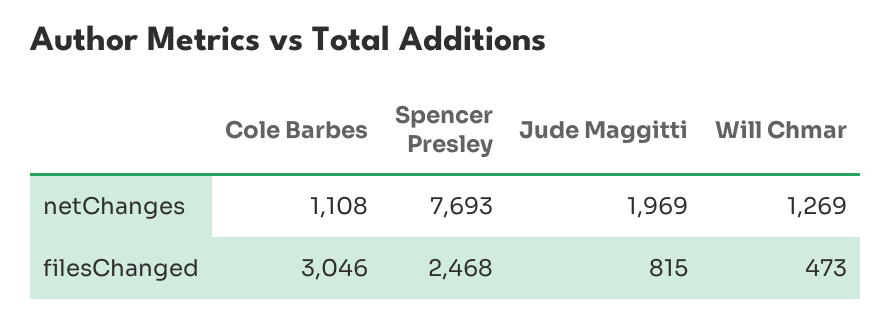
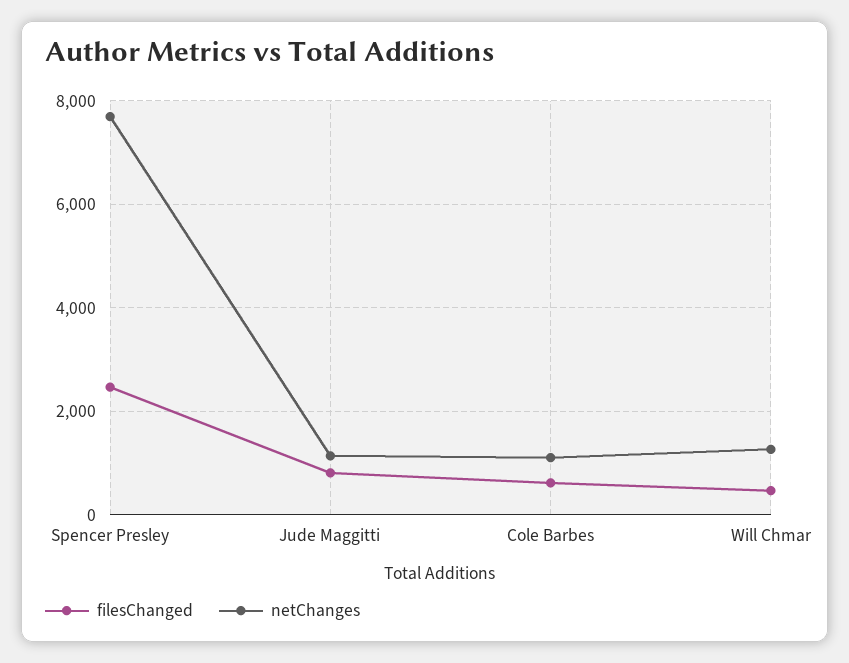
  {
    "netChanges": {
      "Cole Barbes": 1108,
      "Spencer Presley": 7693,
-     "Jude Maggitti": 1969,
+     "Jude Maggitti": 1200,
      "Will Chmar": 1269
    },
    "filesChanged": {
-     "Cole Barbes": 3046,
+     "Cole Barbes": 600,
      "Spencer Presley": 2468,
      "Jude Maggitti": 815,
      "Will Chmar": 473
    }
  }

